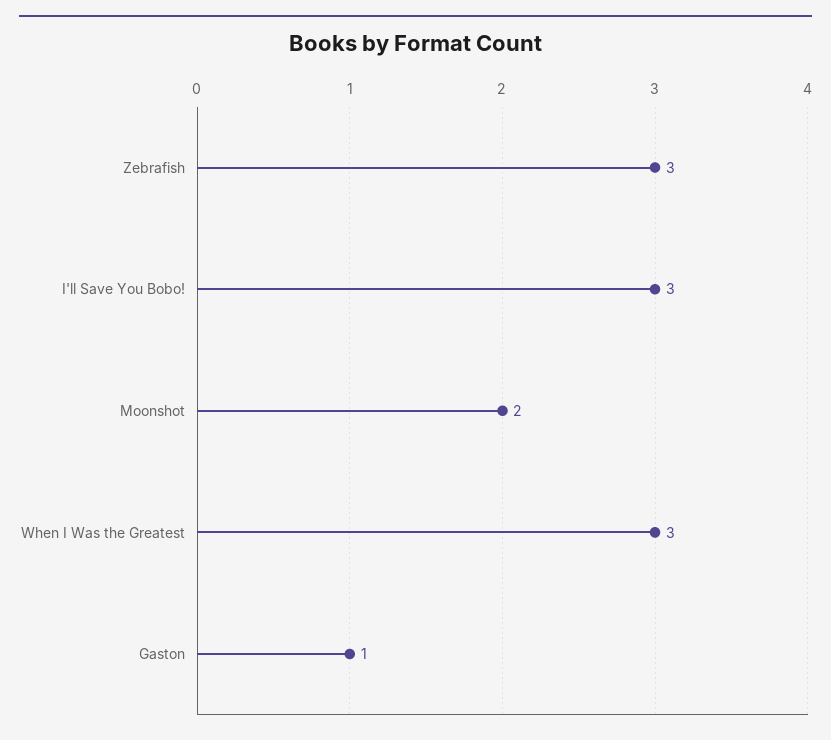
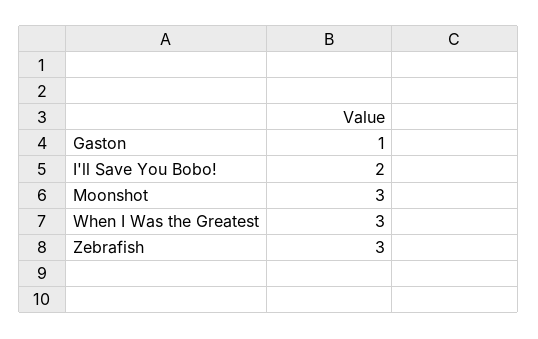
  {
    "Zebrafish": 3,
-   "I'll Save You Bobo!": 3,
+   "I'll Save You Bobo!": 2,
-   "Moonshot": 2,
+   "Moonshot": 3,
    "When I Was the Greatest": 3,
    "Gaston": 1
  }

